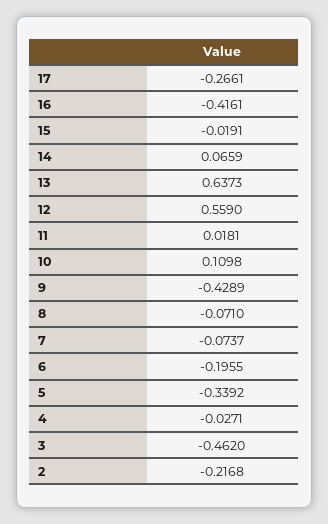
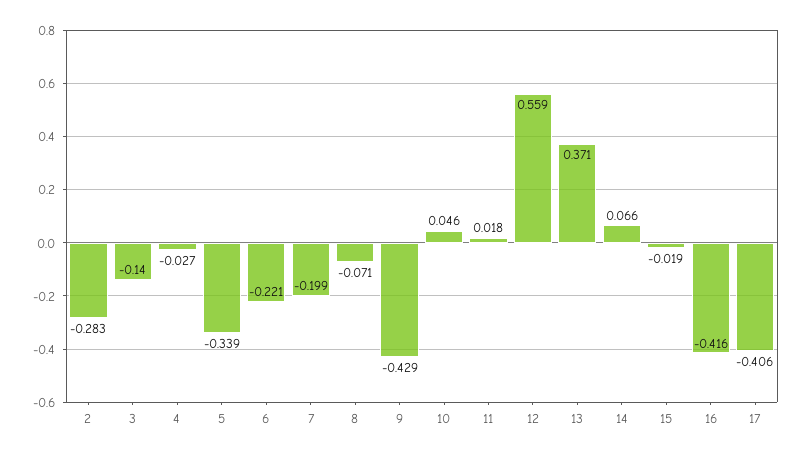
  {
-   "17": -0.2661,
+   "17": -0.406,
    "16": -0.4161,
    "15": -0.0191,
    "14": 0.0659,
-   "13": 0.6373,
+   "13": 0.371,
    "12": 0.559,
    "11": 0.0181,
-   "10": 0.1098,
+   "10": 0.046,
    "9": -0.4289,
    "8": -0.071,
-   "7": -0.0737,
+   "7": -0.199,
-   "6": -0.1955,
+   "6": -0.221,
    "5": -0.3392,
    "4": -0.0271,
-   "3": -0.462,
+   "3": -0.14,
-   "2": -0.2168
+   "2": -0.283
  }

